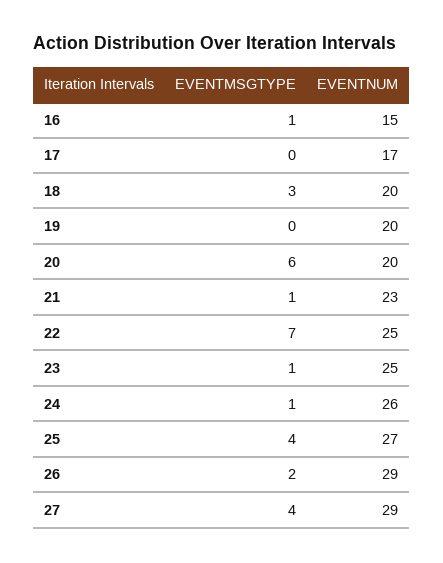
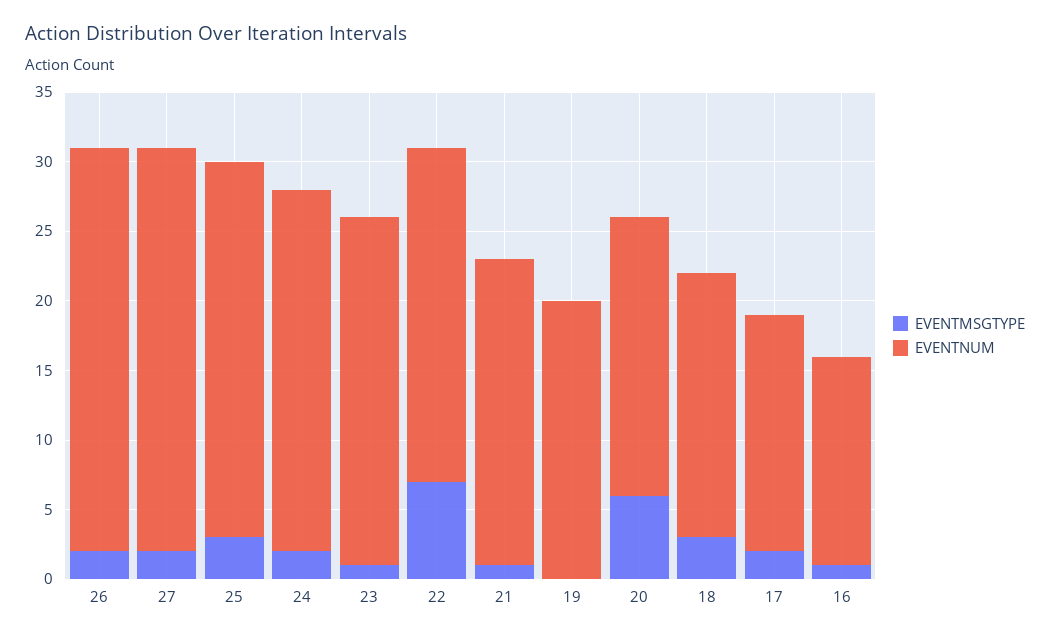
  {
    "EVENTMSGTYPE": {
      "16": 1,
-     "17": 0,
+     "17": 2,
      "18": 3,
      "19": 0,
      "20": 6,
      "21": 1,
      "22": 7,
      "23": 1,
-     "24": 1,
+     "24": 2,
-     "25": 4,
+     "25": 3,
      "26": 2,
-     "27": 4
+     "27": 2
    },
    "EVENTNUM": {
      "16": 15,
      "17": 17,
-     "18": 20,
+     "18": 19,
      "19": 20,
      "20": 20,
-     "21": 23,
+     "21": 22,
-     "22": 25,
+     "22": 24,
      "23": 25,
      "24": 26,
      "25": 27,
      "26": 29,
      "27": 29
    }
  }

